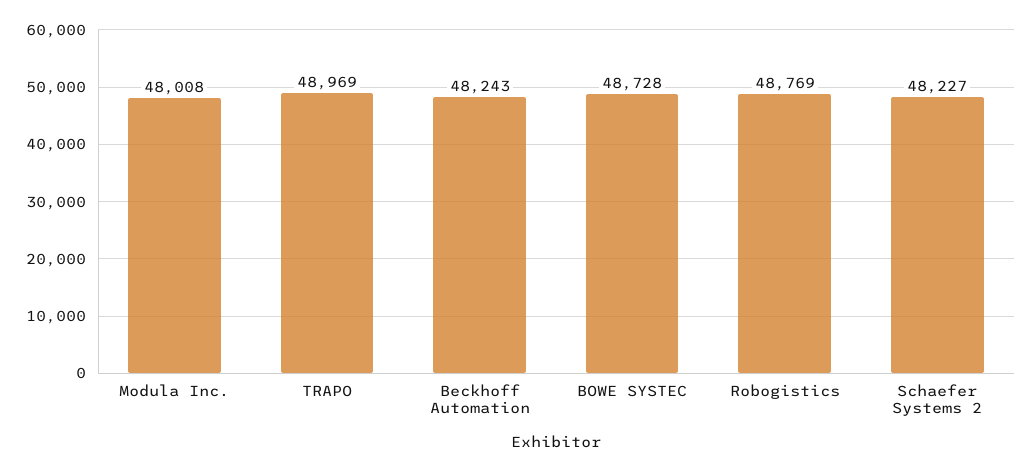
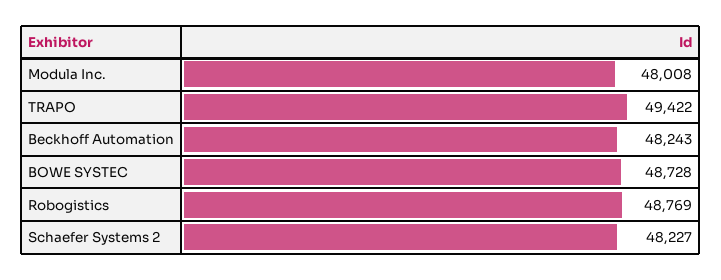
  {
    "Modula Inc.": 48008,
-   "TRAPO": 48969,
+   "TRAPO": 49422,
    "Beckhoff Automation": 48243,
    "BOWE SYSTEC": 48728,
    "Robogistics": 48769,
    "Schaefer Systems 2": 48227
  }

